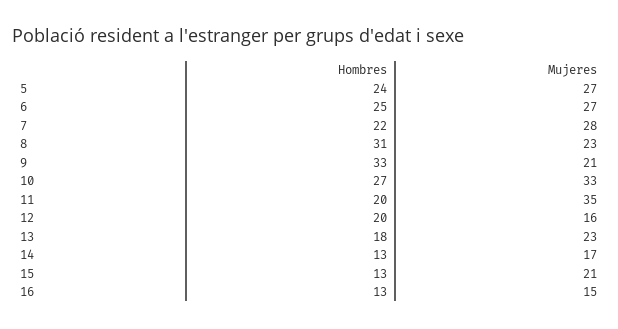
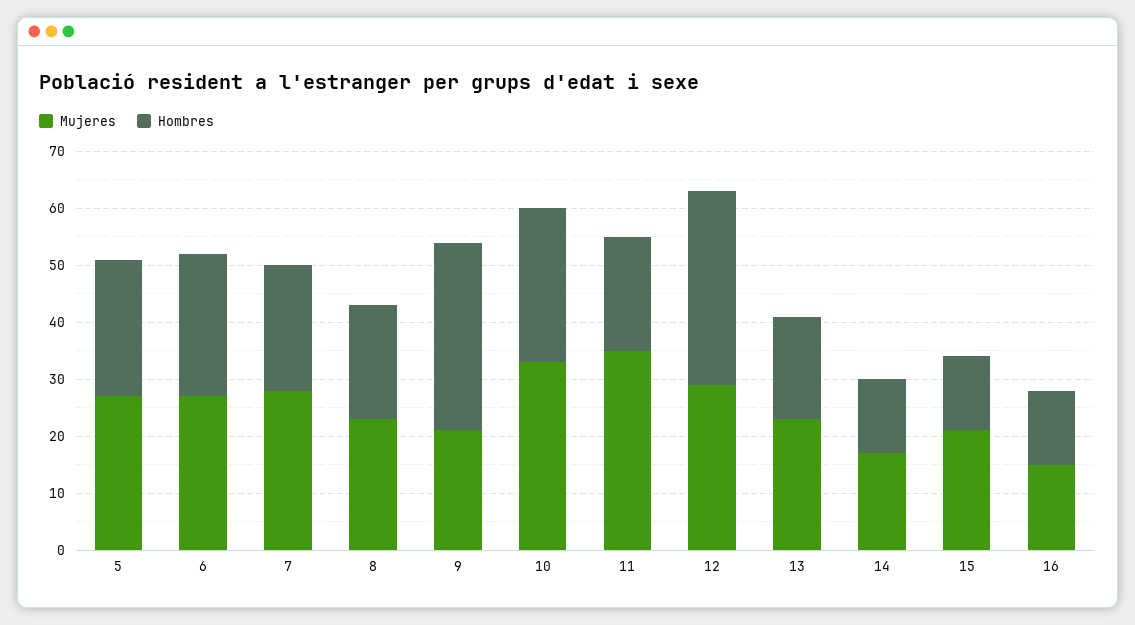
  {
    "Hombres": {
      "5": 24,
      "6": 25,
      "7": 22,
-     "8": 31,
+     "8": 20,
      "9": 33,
      "10": 27,
      "11": 20,
-     "12": 20,
+     "12": 35,
      "13": 18,
      "14": 13,
      "15": 13,
      "16": 13
    },
    "Mujeres": {
      "5": 27,
      "6": 27,
      "7": 28,
      "8": 23,
      "9": 21,
      "10": 33,
      "11": 35,
-     "12": 16,
+     "12": 30,
      "13": 23,
      "14": 17,
      "15": 21,
      "16": 15
    }
  }

